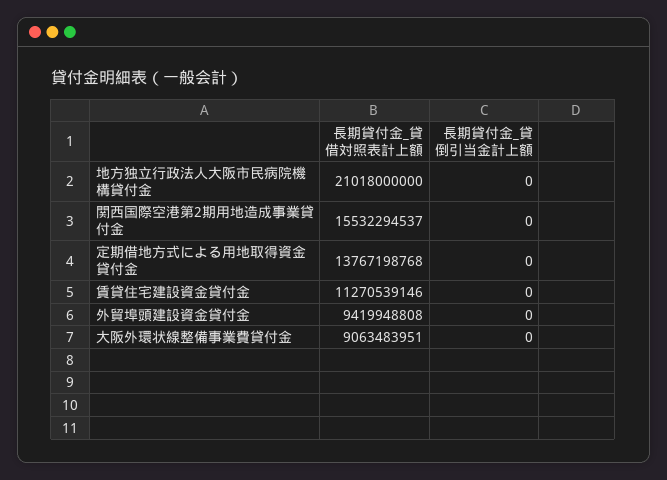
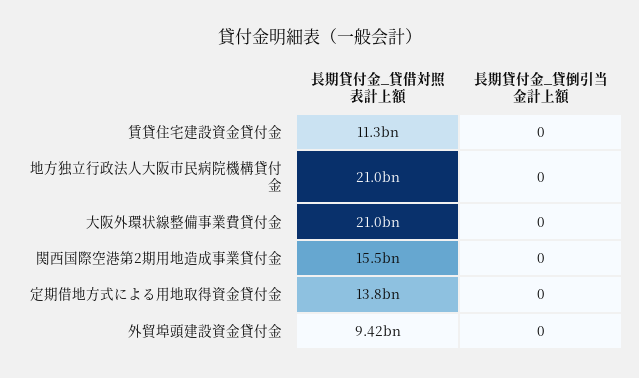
  {
    "長期貸付金_貸借対照表計上額": {
      "地方独立行政法人大阪市民病院機構貸付金": 21018000000,
      "関西国際空港第2期用地造成事業貸付金": 15532294537,
      "定期借地方式による用地取得資金貸付金": 13767198768,
      "賃貸住宅建設資金貸付金": 11270539146,
      "外貿埠頭建設資金貸付金": 9419948808,
-     "大阪外環状線整備事業費貸付金": 9063483951
+     "大阪外環状線整備事業費貸付金": 21000000000
    },
    "長期貸付金_貸倒引当金計上額": {
      "地方独立行政法人大阪市民病院機構貸付金": 0,
      "関西国際空港第2期用地造成事業貸付金": 0,
      "定期借地方式による用地取得資金貸付金": 0,
      "賃貸住宅建設資金貸付金": 0,
      "外貿埠頭建設資金貸付金": 0,
      "大阪外環状線整備事業費貸付金": 0
    }
  }

